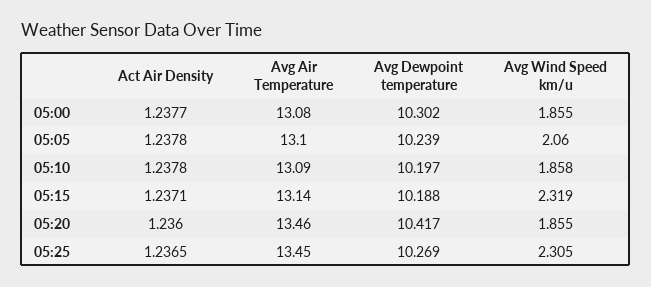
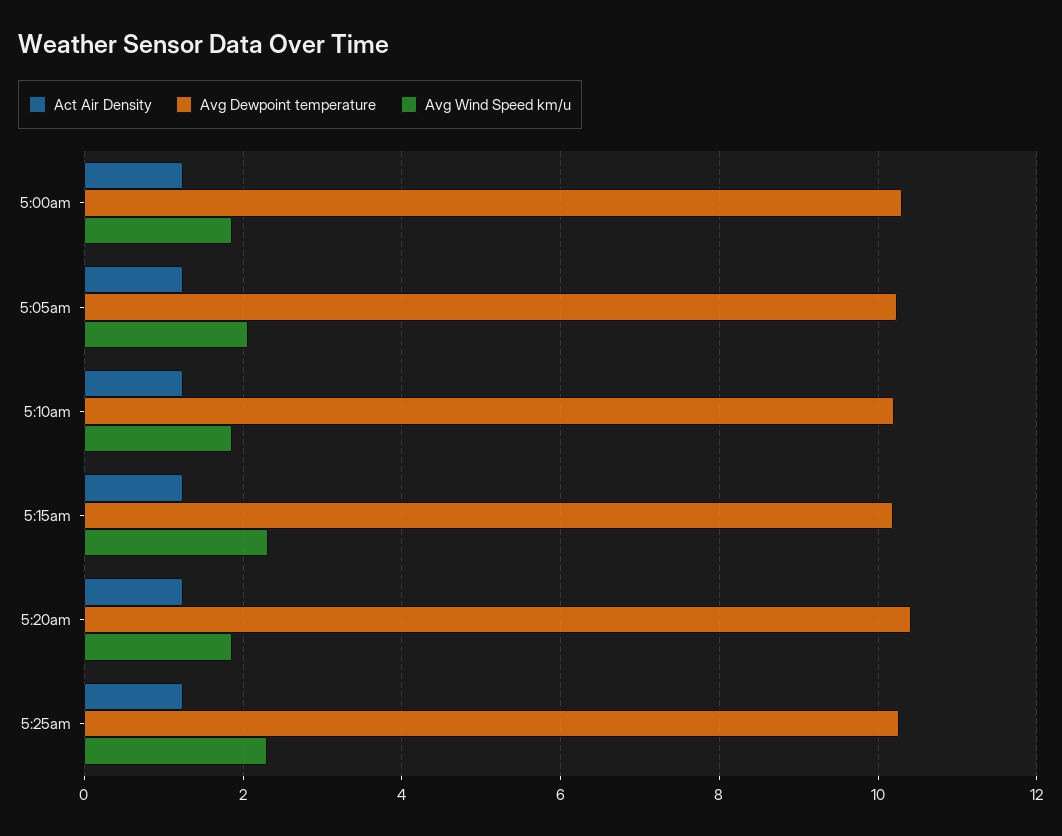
  {
    "Act Air Density": {
      "05:00": 1.2377,
      "05:05": 1.2378,
      "05:10": 1.2378,
      "05:15": 1.2371,
      "05:20": 1.236,
      "05:25": 1.2365
    },
-   "Avg Air Temperature": {
-     "05:00": 13.08,
-     "05:05": 13.1,
-     "05:10": 13.09,
-     "05:15": 13.14,
-     "05:20": 13.46,
-     "05:25": 13.45
-   },
    "Avg Dewpoint temperature": {
      "05:00": 10.302,
      "05:05": 10.239,
      "05:10": 10.197,
      "05:15": 10.188,
      "05:20": 10.417,
      "05:25": 10.269
    },
    "Avg Wind Speed km/u": {
      "05:00": 1.855,
      "05:05": 2.06,
      "05:10": 1.858,
      "05:15": 2.319,
      "05:20": 1.855,
      "05:25": 2.305
    }
  }

